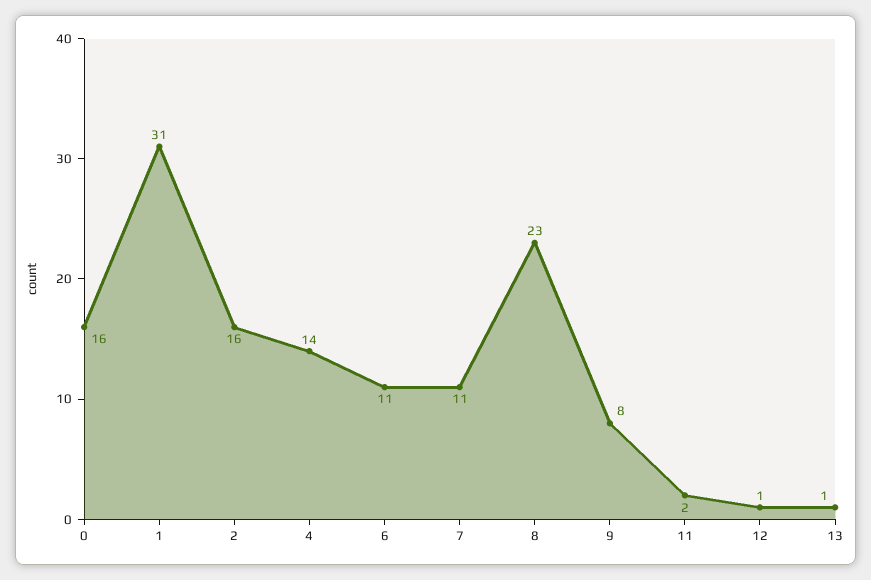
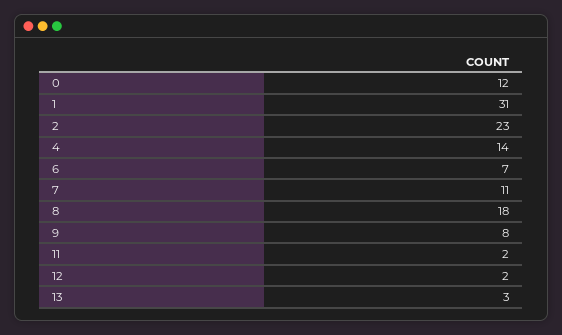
  {
-   "0": 16,
+   "0": 12,
    "1": 31,
-   "2": 16,
+   "2": 23,
    "4": 14,
-   "6": 11,
+   "6": 7,
    "7": 11,
-   "8": 23,
+   "8": 18,
    "9": 8,
    "11": 2,
-   "12": 1,
+   "12": 2,
-   "13": 1
+   "13": 3
  }

